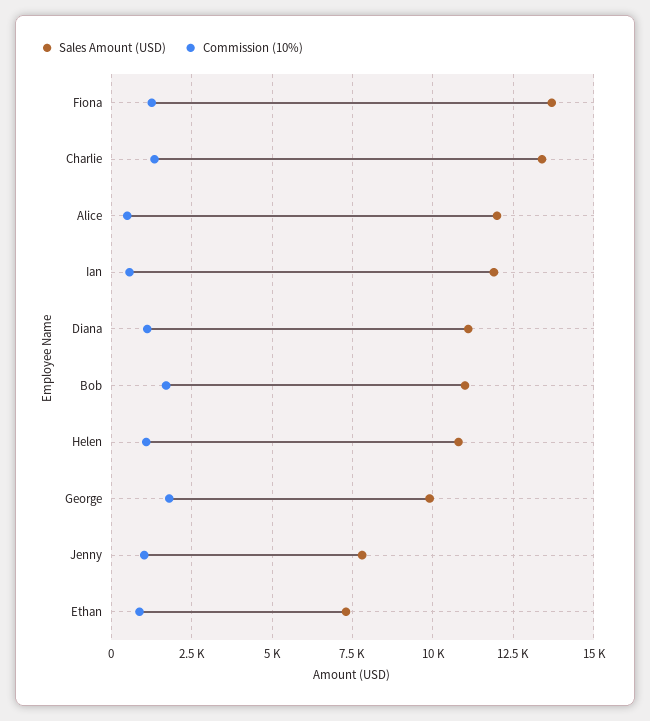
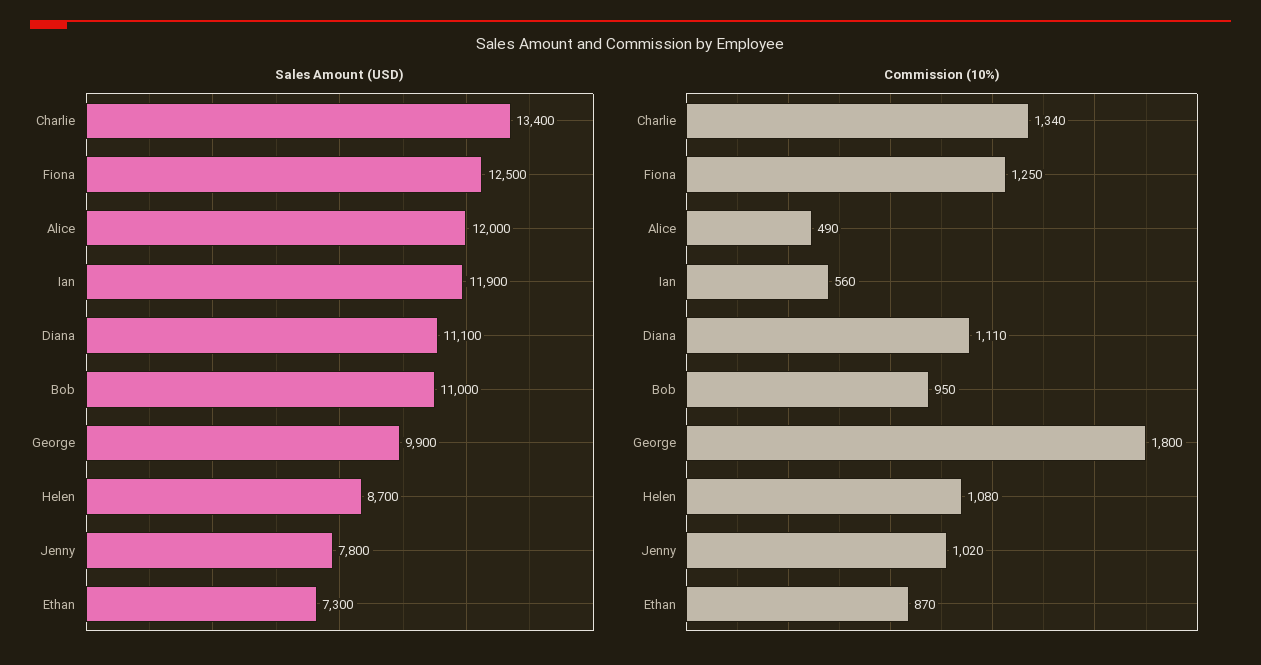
  {
    "Sales Amount (USD)": {
-     "Fiona": 13750,
+     "Fiona": 12500,
      "Charlie": 13400,
      "Alice": 12000,
      "Ian": 11900,
      "Diana": 11100,
      "Bob": 11000,
-     "Helen": 10750,
+     "Helen": 8700,
      "George": 9900,
      "Jenny": 7800,
      "Ethan": 7300
    },
    "Commission (10%)": {
      "Fiona": 1250,
      "Charlie": 1340,
      "Alice": 490,
      "Ian": 560,
      "Diana": 1110,
-     "Bob": 1750,
+     "Bob": 950,
      "Helen": 1080,
      "George": 1800,
      "Jenny": 1020,
      "Ethan": 870
    }
  }

